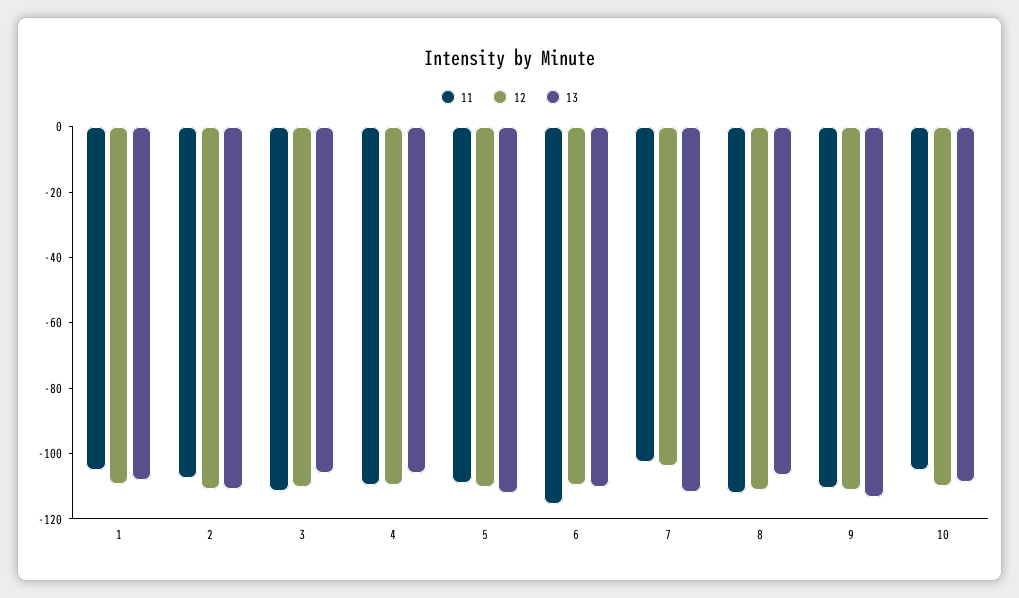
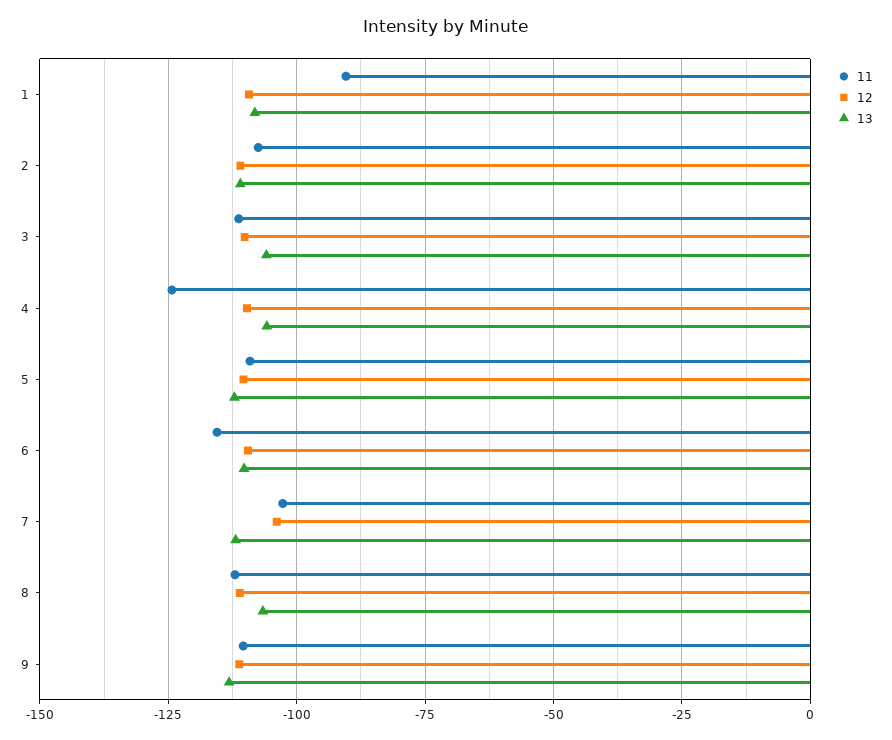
  {
    "11": {
-     "1": -105,
+     "1": -90,
      "2": -107.5,
      "3": -112.5,
-     "4": -110,
+     "4": -125,
      "5": -110,
      "6": -115,
      "7": -102.5,
      "8": -112.5,
-     "9": -110,
+     "9": -110
-     "10": -105
    },
    "12": {
      "1": -110,
      "2": -110,
      "3": -110,
      "4": -110,
      "5": -110,
      "6": -110,
      "7": -105,
      "8": -110,
-     "9": -110,
+     "9": -110
-     "10": -110
    },
    "13": {
      "1": -107.5,
      "2": -110,
      "3": -105,
      "4": -105,
      "5": -112.5,
      "6": -110,
      "7": -112.5,
      "8": -107.5,
-     "9": -112.5,
+     "9": -112.5
-     "10": -110
    }
  }

